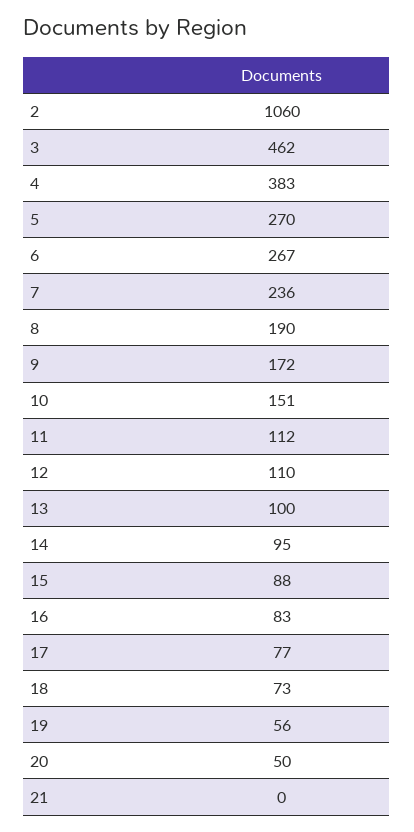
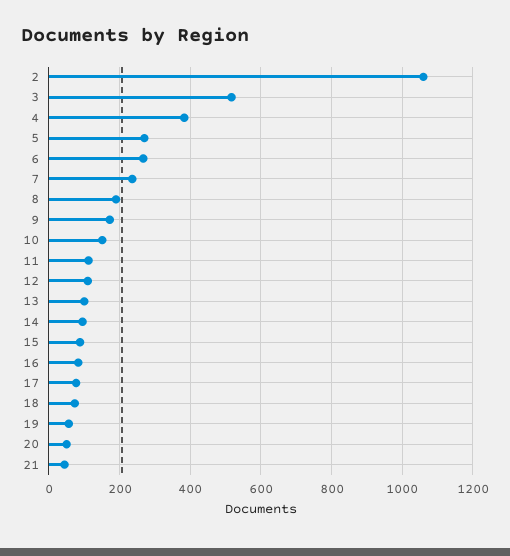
  {
    "2": 1060,
-   "3": 462,
+   "3": 520,
    "4": 383,
    "5": 270,
    "6": 267,
    "7": 236,
    "8": 190,
    "9": 172,
    "10": 151,
    "11": 112,
    "12": 110,
    "13": 100,
    "14": 95,
    "15": 88,
    "16": 83,
    "17": 77,
    "18": 73,
    "19": 56,
    "20": 50,
-   "21": 0
+   "21": 40
  }

